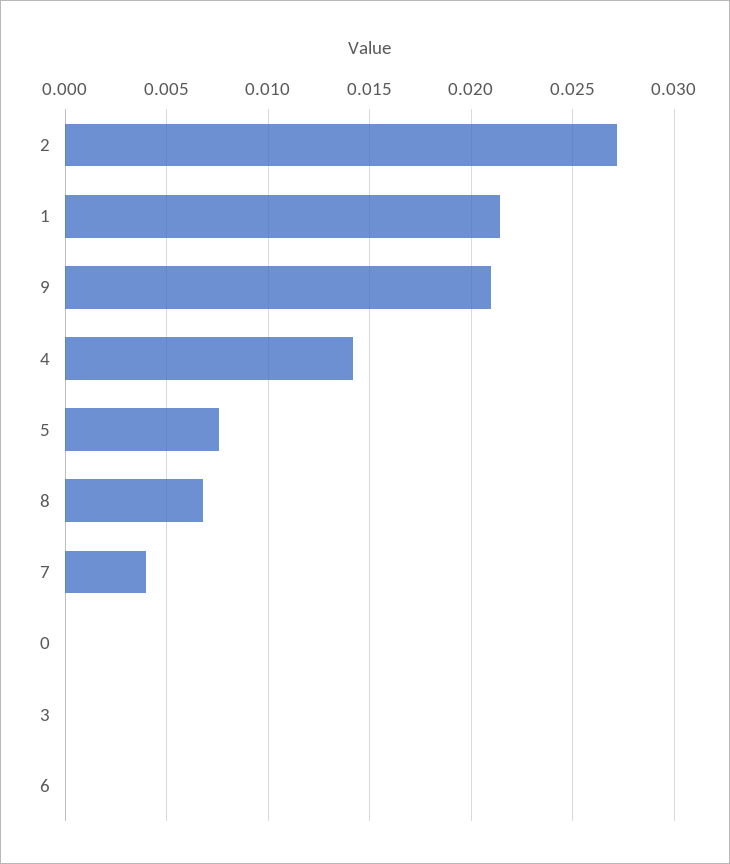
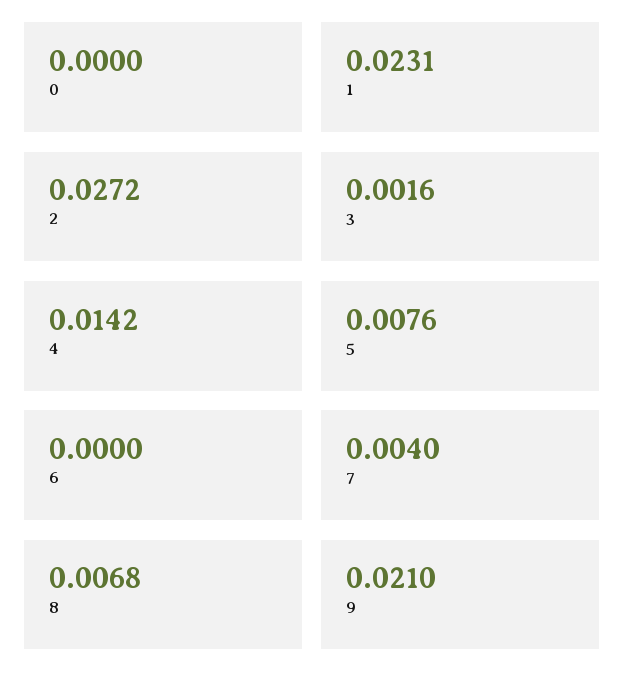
  {
    "2": 0.0272,
-   "1": 0.0215,
+   "1": 0.0231,
    "9": 0.021,
    "4": 0.0142,
    "5": 0.0076,
    "8": 0.0068,
    "7": 0.004,
    "0": 0,
-   "3": 0,
+   "3": 0.0016,
    "6": 0
  }

